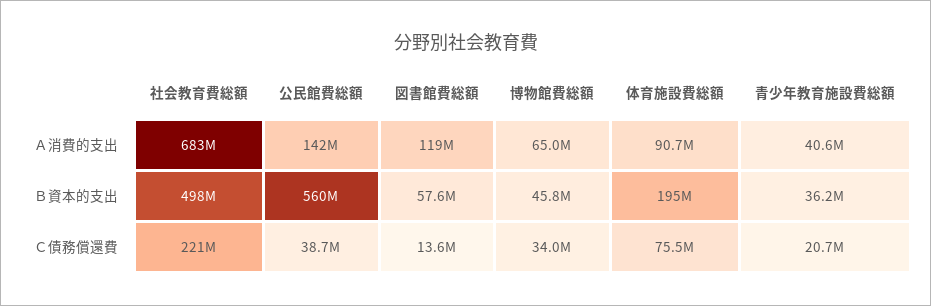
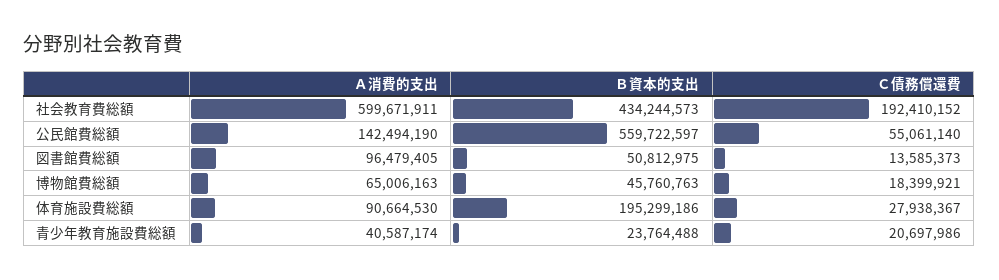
  {
    "社会教育費総額": {
-     "Ａ消費的支出": 683000000,
+     "Ａ消費的支出": 599671911,
-     "Ｂ資本的支出": 498000000,
+     "Ｂ資本的支出": 434244573,
-     "Ｃ債務償還費": 221000000
+     "Ｃ債務償還費": 192410152
    },
    "公民館費総額": {
      "Ａ消費的支出": 142494190,
      "Ｂ資本的支出": 559722597,
-     "Ｃ債務償還費": 38700000
+     "Ｃ債務償還費": 55061140
    },
    "図書館費総額": {
-     "Ａ消費的支出": 119000000,
+     "Ａ消費的支出": 96479405,
-     "Ｂ資本的支出": 57600000,
+     "Ｂ資本的支出": 50812975,
      "Ｃ債務償還費": 13585373
    },
    "博物館費総額": {
      "Ａ消費的支出": 65006163,
      "Ｂ資本的支出": 45760763,
-     "Ｃ債務償還費": 34000000
+     "Ｃ債務償還費": 18399921
    },
    "体育施設費総額": {
      "Ａ消費的支出": 90664530,
      "Ｂ資本的支出": 195299186,
-     "Ｃ債務償還費": 75500000
+     "Ｃ債務償還費": 27938367
    },
    "青少年教育施設費総額": {
      "Ａ消費的支出": 40587174,
-     "Ｂ資本的支出": 36200000,
+     "Ｂ資本的支出": 23764488,
      "Ｃ債務償還費": 20697986
    }
  }

